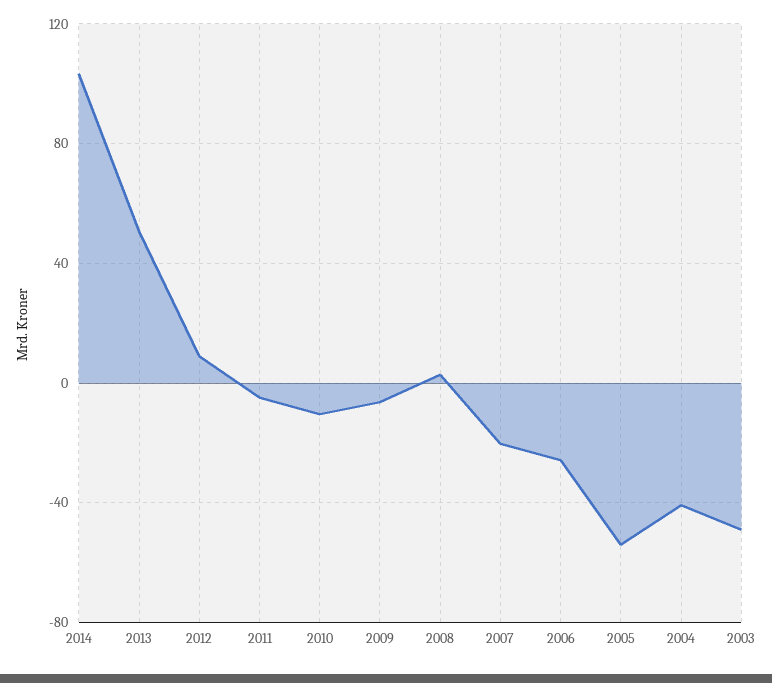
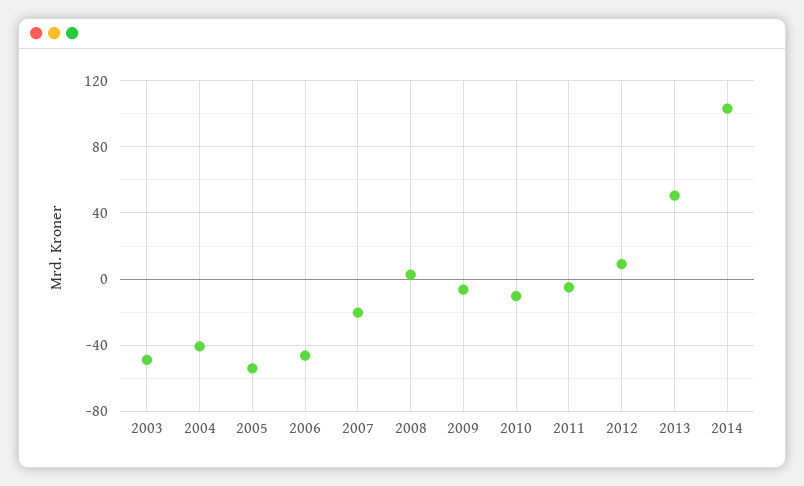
  {
    "2014": 105,
    "2013": 50,
    "2012": 10,
    "2011": -5,
    "2010": -10,
    "2009": -5,
    "2008": 5,
    "2007": -20,
-   "2006": -25,
+   "2006": -45,
    "2005": -55,
    "2004": -40,
    "2003": -50
  }

